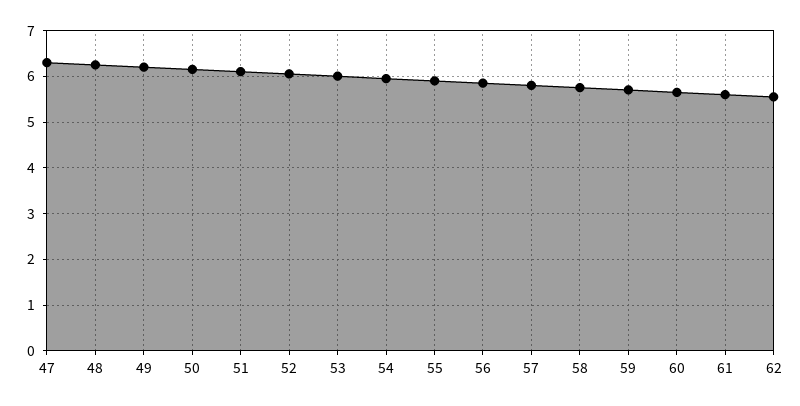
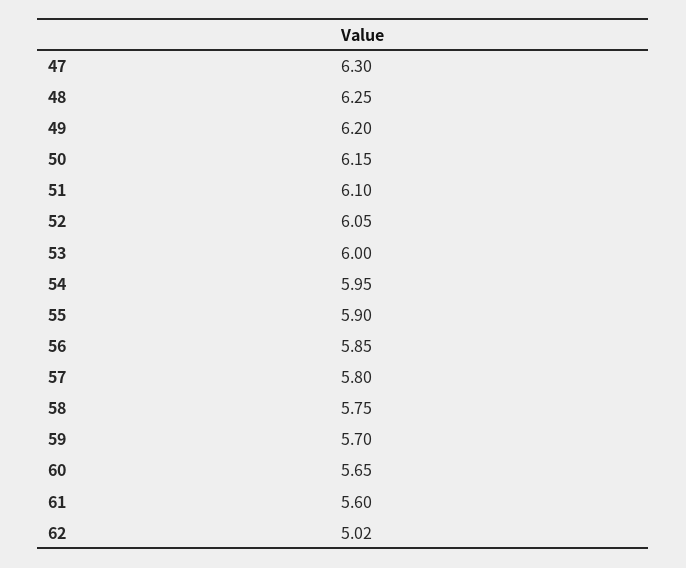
  {
    "47": 6.3,
    "48": 6.25,
    "49": 6.2,
    "50": 6.15,
    "51": 6.1,
    "52": 6.05,
    "53": 6,
    "54": 5.95,
    "55": 5.9,
    "56": 5.85,
    "57": 5.8,
    "58": 5.75,
    "59": 5.7,
    "60": 5.65,
    "61": 5.6,
-   "62": 5.6
+   "62": 5.02
  }

